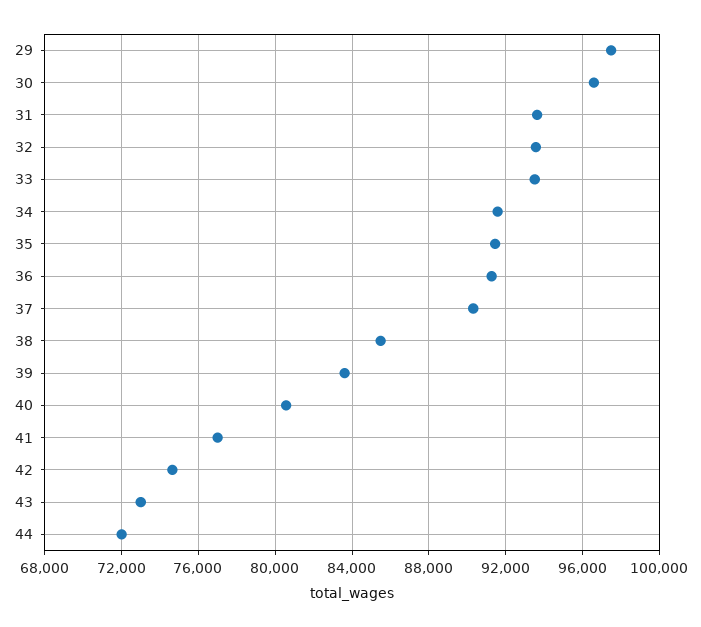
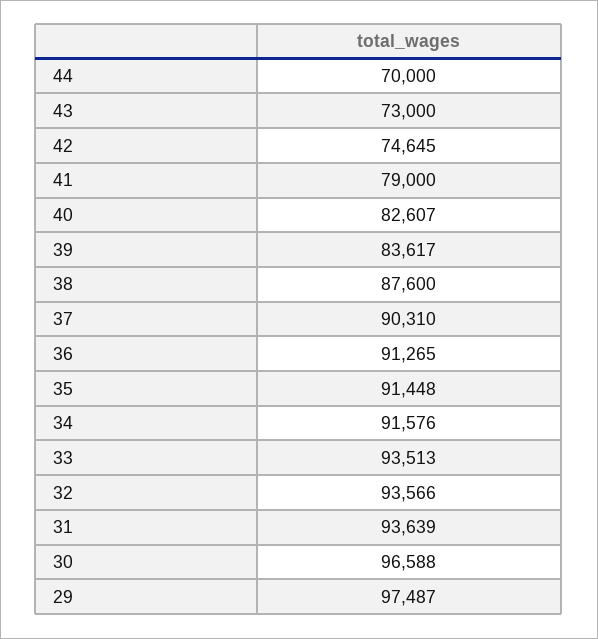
  {
    "29": 97487,
    "30": 96588,
    "31": 93639,
    "32": 93566,
    "33": 93513,
    "34": 91576,
    "35": 91448,
    "36": 91265,
    "37": 90310,
-   "38": 85500,
+   "38": 87600,
    "39": 83617,
-   "40": 80500,
+   "40": 82607,
-   "41": 77000,
+   "41": 79000,
    "42": 74645,
    "43": 73000,
-   "44": 72000
+   "44": 70000
  }

